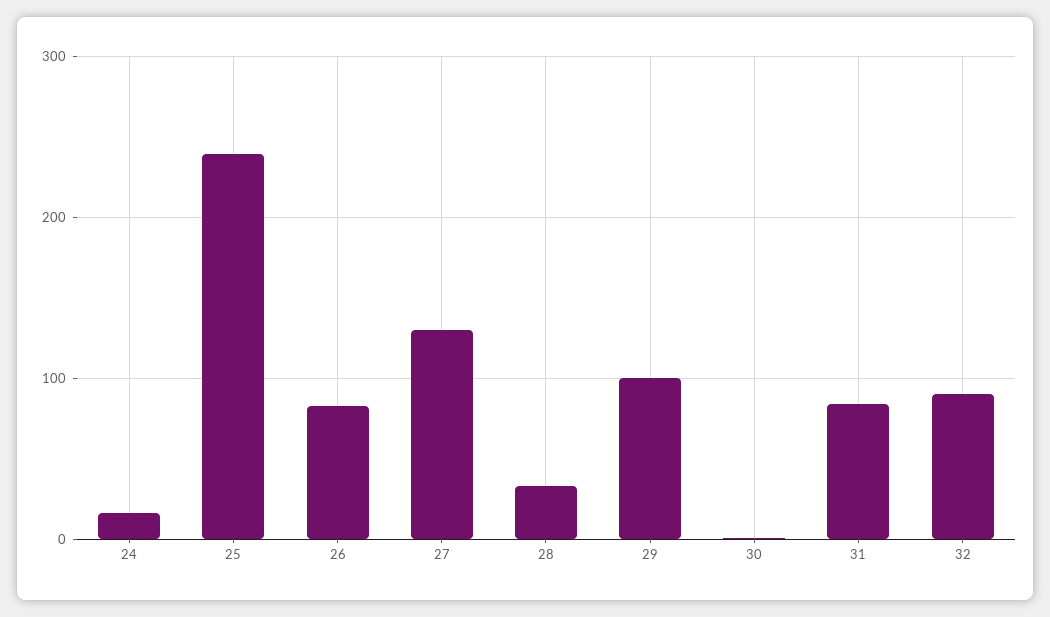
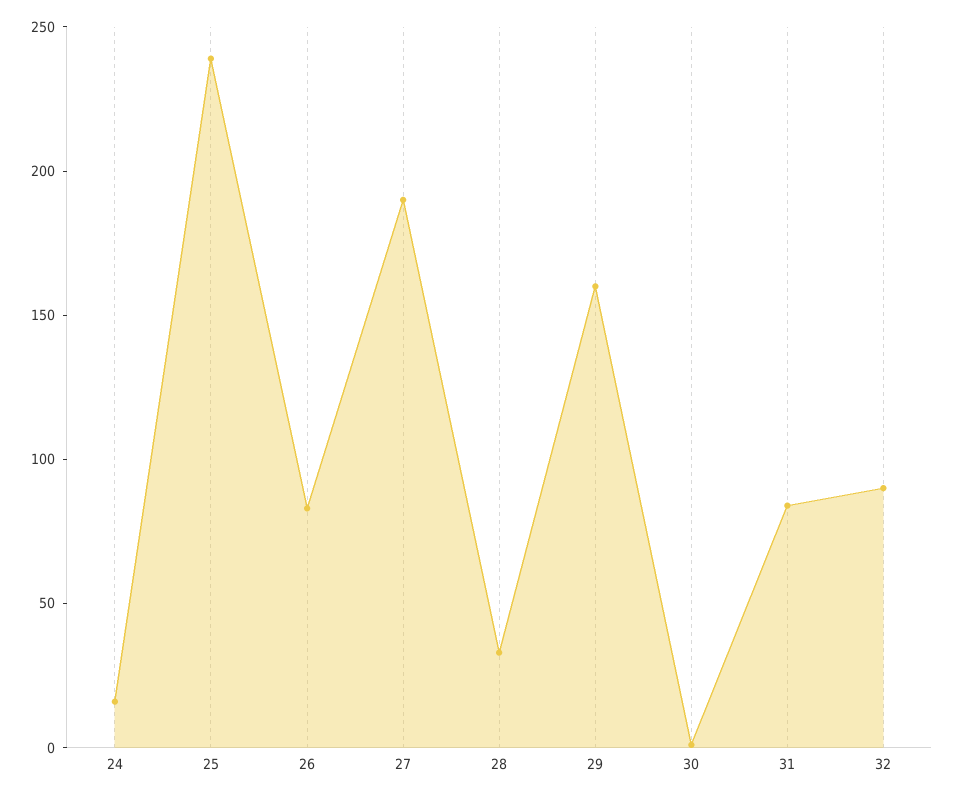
  {
    "24": 20,
    "25": 240,
    "26": 80,
-   "27": 130,
+   "27": 190,
    "28": 30,
-   "29": 100,
+   "29": 160,
    "30": 0,
    "31": 80,
    "32": 90
  }

